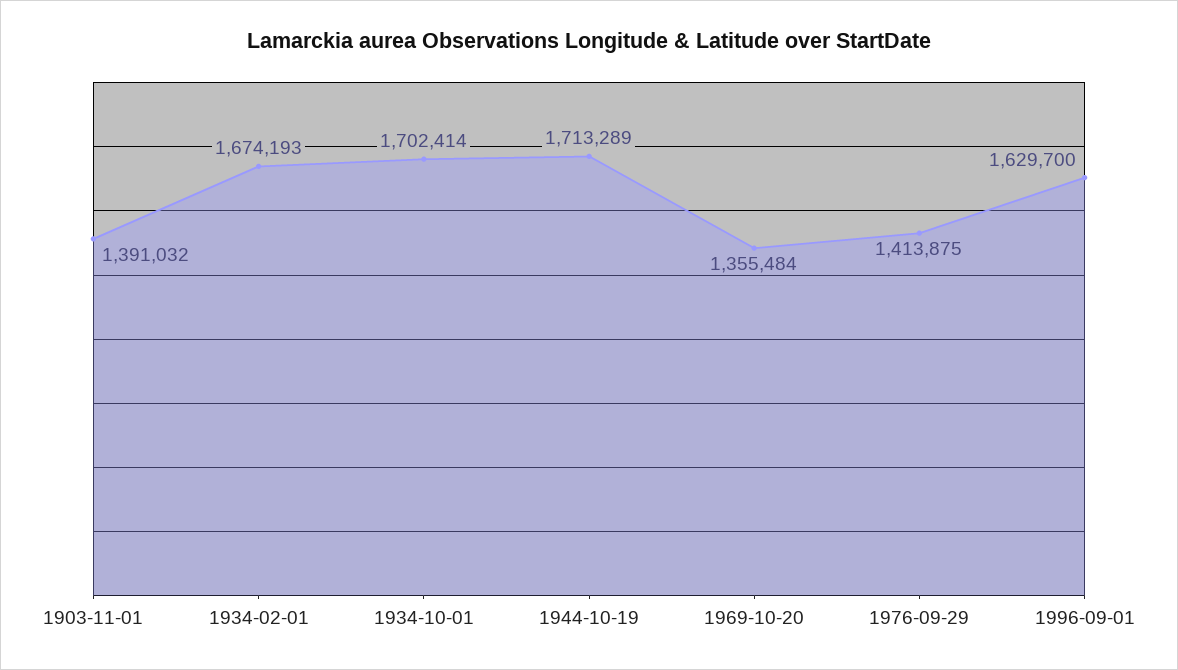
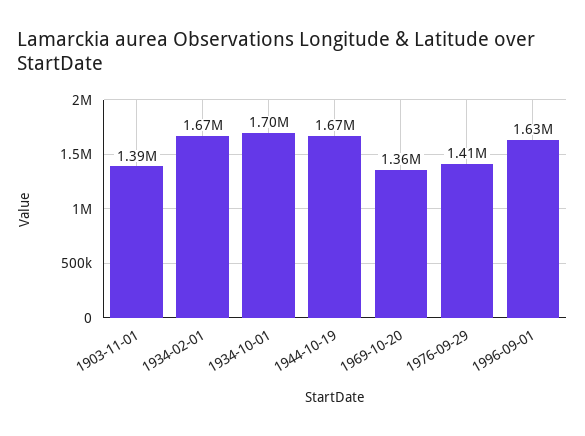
  {
    "1903-11-01": 1391032,
    "1934-02-01": 1674193,
    "1934-10-01": 1702414,
-   "1944-10-19": 1713289,
+   "1944-10-19": 1670000,
    "1969-10-20": 1355484,
    "1976-09-29": 1413875,
    "1996-09-01": 1629700
  }

